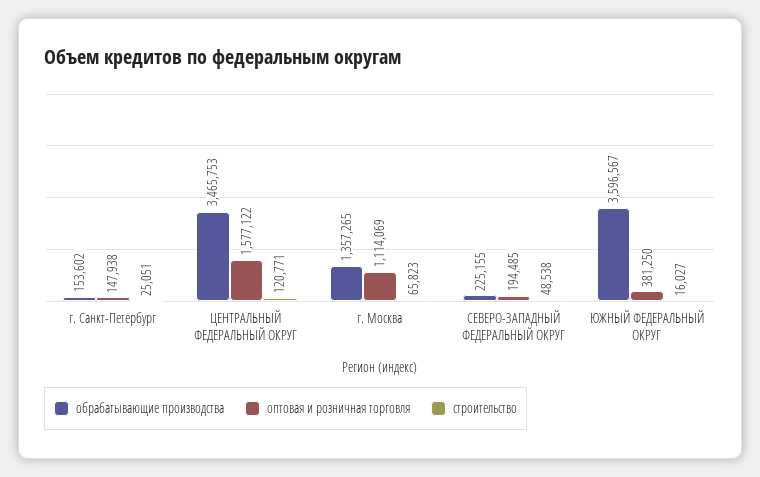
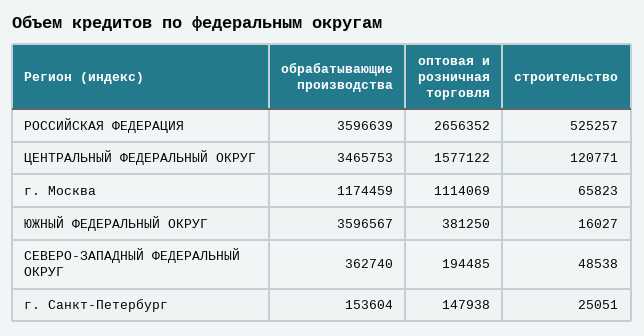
  {
    "обрабатывающие производства": {
-     "г. Санкт-Петербург": 153602,
+     "г. Санкт-Петербург": 153604,
      "ЦЕНТРАЛЬНЫЙ ФЕДЕРАЛЬНЫЙ ОКРУГ": 3465753,
-     "г. Москва": 1357265,
+     "г. Москва": 1174459,
-     "СЕВЕРО-ЗАПАДНЫЙ ФЕДЕРАЛЬНЫЙ ОКРУГ": 225155,
+     "СЕВЕРО-ЗАПАДНЫЙ ФЕДЕРАЛЬНЫЙ ОКРУГ": 362740,
-     "ЮЖНЫЙ ФЕДЕРАЛЬНЫЙ ОКРУГ": 3596567
+     "ЮЖНЫЙ ФЕДЕРАЛЬНЫЙ ОКРУГ": 3596567,
+     "РОССИЙСКАЯ ФЕДЕРАЦИЯ": 3596639
    },
    "оптовая и розничная торговля": {
      "г. Санкт-Петербург": 147938,
      "ЦЕНТРАЛЬНЫЙ ФЕДЕРАЛЬНЫЙ ОКРУГ": 1577122,
      "г. Москва": 1114069,
      "СЕВЕРО-ЗАПАДНЫЙ ФЕДЕРАЛЬНЫЙ ОКРУГ": 194485,
-     "ЮЖНЫЙ ФЕДЕРАЛЬНЫЙ ОКРУГ": 381250
+     "ЮЖНЫЙ ФЕДЕРАЛЬНЫЙ ОКРУГ": 381250,
+     "РОССИЙСКАЯ ФЕДЕРАЦИЯ": 2656352
    },
    "строительство": {
      "г. Санкт-Петербург": 25051,
      "ЦЕНТРАЛЬНЫЙ ФЕДЕРАЛЬНЫЙ ОКРУГ": 120771,
      "г. Москва": 65823,
      "СЕВЕРО-ЗАПАДНЫЙ ФЕДЕРАЛЬНЫЙ ОКРУГ": 48538,
-     "ЮЖНЫЙ ФЕДЕРАЛЬНЫЙ ОКРУГ": 16027
+     "ЮЖНЫЙ ФЕДЕРАЛЬНЫЙ ОКРУГ": 16027,
+     "РОССИЙСКАЯ ФЕДЕРАЦИЯ": 525257
    }
  }

